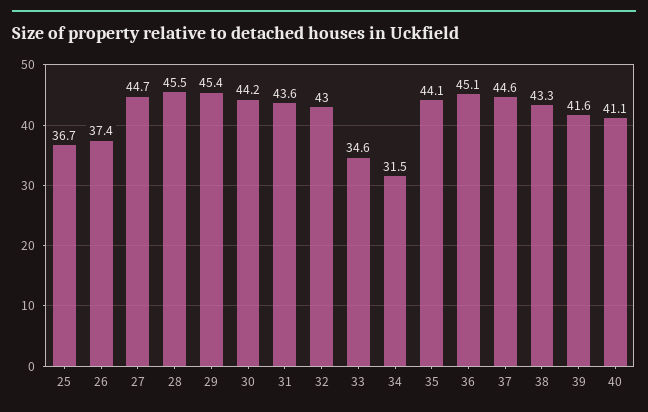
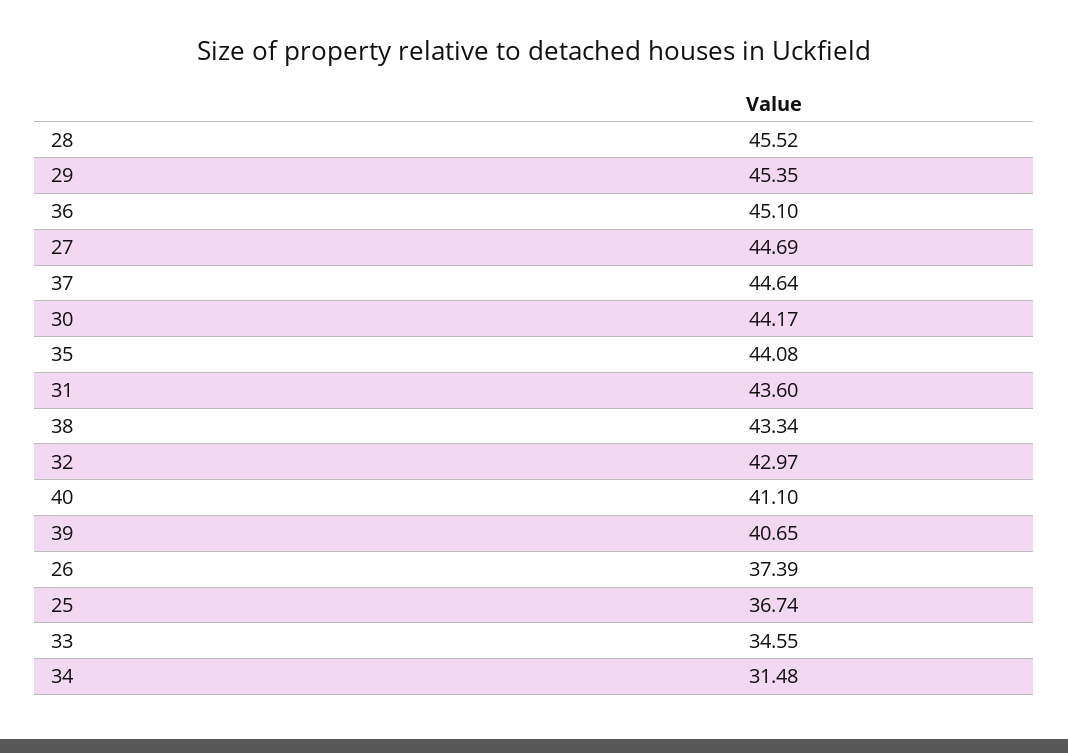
  {
    "25": 36.74,
    "26": 37.39,
    "27": 44.69,
    "28": 45.52,
    "29": 45.35,
    "30": 44.17,
    "31": 43.6,
    "32": 42.97,
    "33": 34.55,
    "34": 31.48,
    "35": 44.08,
    "36": 45.1,
    "37": 44.64,
    "38": 43.34,
-   "39": 41.6,
+   "39": 40.65,
    "40": 41.1
  }

